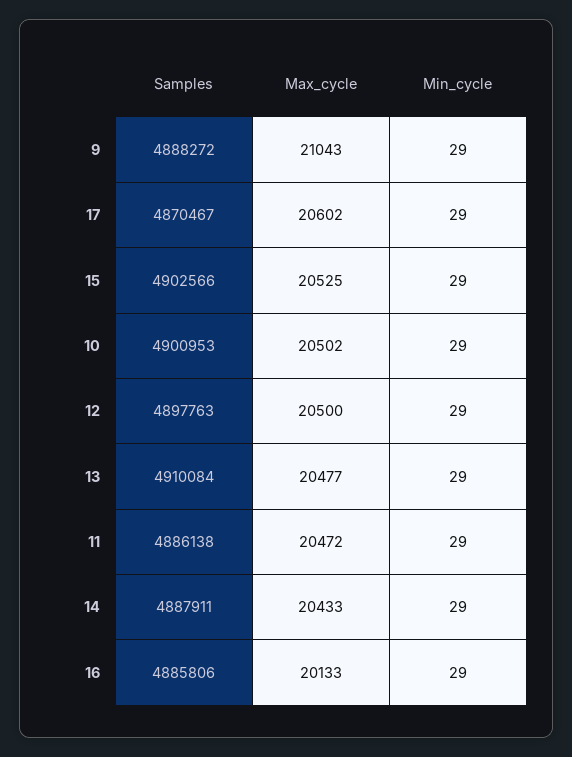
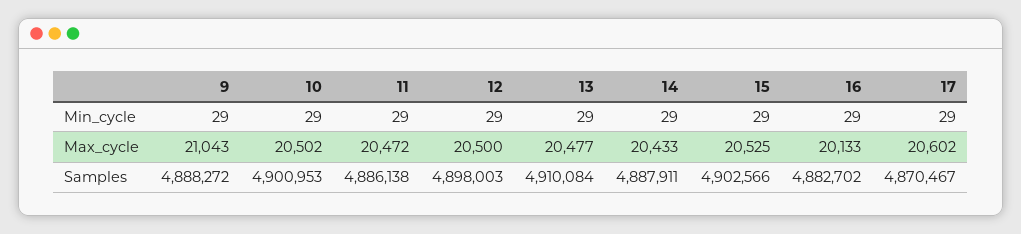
  {
    "Samples": {
      "9": 4888272,
      "17": 4870467,
      "15": 4902566,
      "10": 4900953,
-     "12": 4897763,
+     "12": 4898003,
      "13": 4910084,
      "11": 4886138,
      "14": 4887911,
-     "16": 4885806
+     "16": 4882702
    },
    "Max_cycle": {
      "9": 21043,
      "17": 20602,
      "15": 20525,
      "10": 20502,
      "12": 20500,
      "13": 20477,
      "11": 20472,
      "14": 20433,
      "16": 20133
    },
    "Min_cycle": {
      "9": 29,
      "17": 29,
      "15": 29,
      "10": 29,
      "12": 29,
      "13": 29,
      "11": 29,
      "14": 29,
      "16": 29
    }
  }

